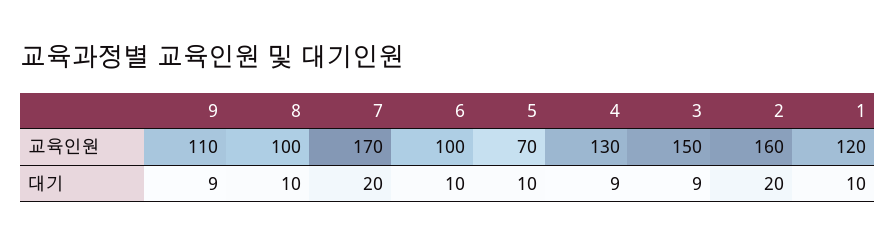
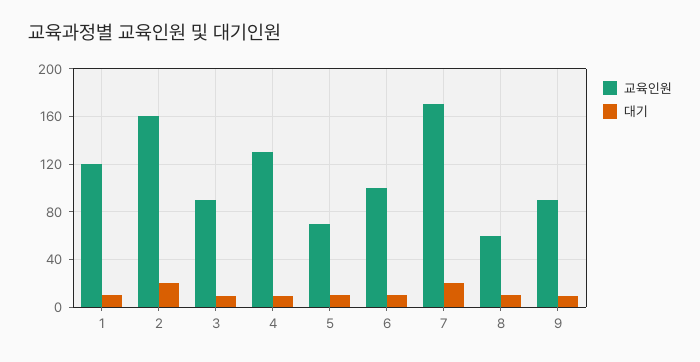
  {
    "교육인원": {
-     "9": 110,
+     "9": 90,
-     "8": 100,
+     "8": 60,
      "7": 170,
      "6": 100,
      "5": 70,
      "4": 130,
-     "3": 150,
+     "3": 90,
      "2": 160,
      "1": 120
    },
    "대기": {
      "9": 9,
      "8": 10,
      "7": 20,
      "6": 10,
      "5": 10,
      "4": 9,
      "3": 9,
      "2": 20,
      "1": 10
    }
  }

